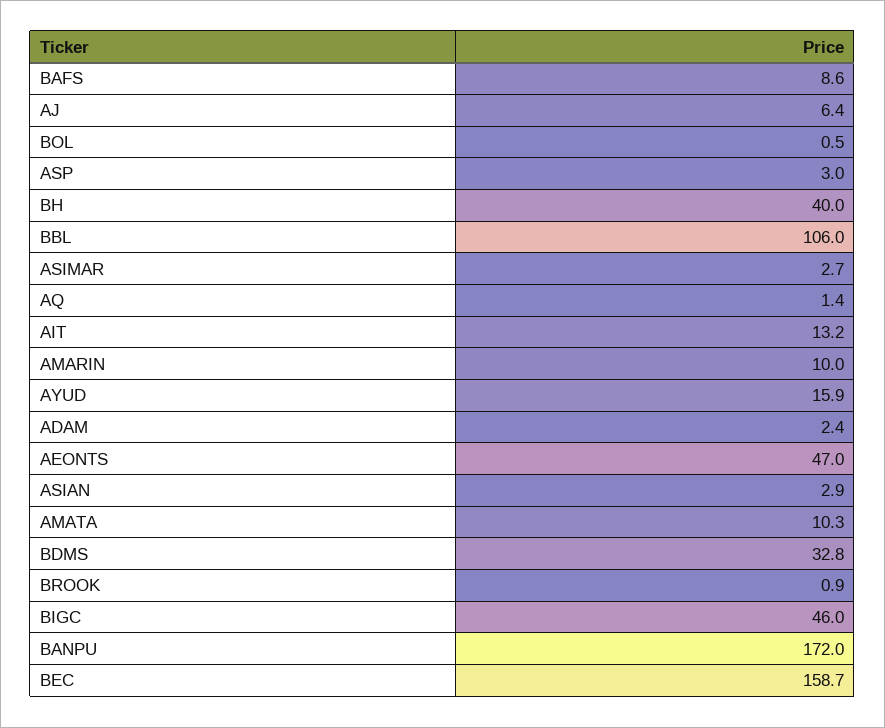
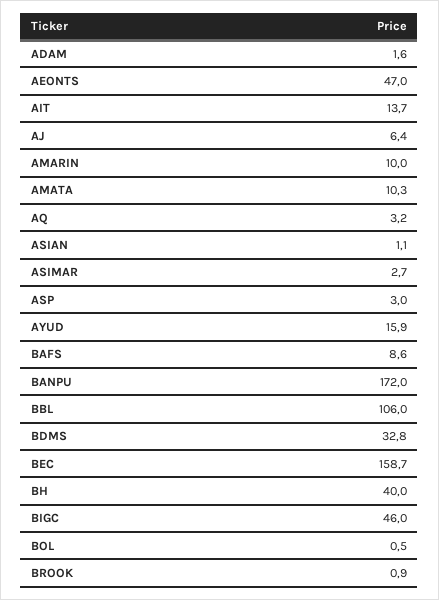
  {
    "BAFS": 8.6,
    "AJ": 6.4,
    "BOL": 0.5,
    "ASP": 3,
    "BH": 40,
    "BBL": 106,
    "ASIMAR": 2.7,
-   "AQ": 1.4,
+   "AQ": 3.2,
-   "AIT": 13.2,
+   "AIT": 13.7,
    "AMARIN": 10,
    "AYUD": 15.9,
-   "ADAM": 2.4,
+   "ADAM": 1.6,
    "AEONTS": 47,
-   "ASIAN": 2.9,
+   "ASIAN": 1.1,
    "AMATA": 10.3,
    "BDMS": 32.8,
    "BROOK": 0.9,
    "BIGC": 46,
    "BANPU": 172,
    "BEC": 158.7
  }

